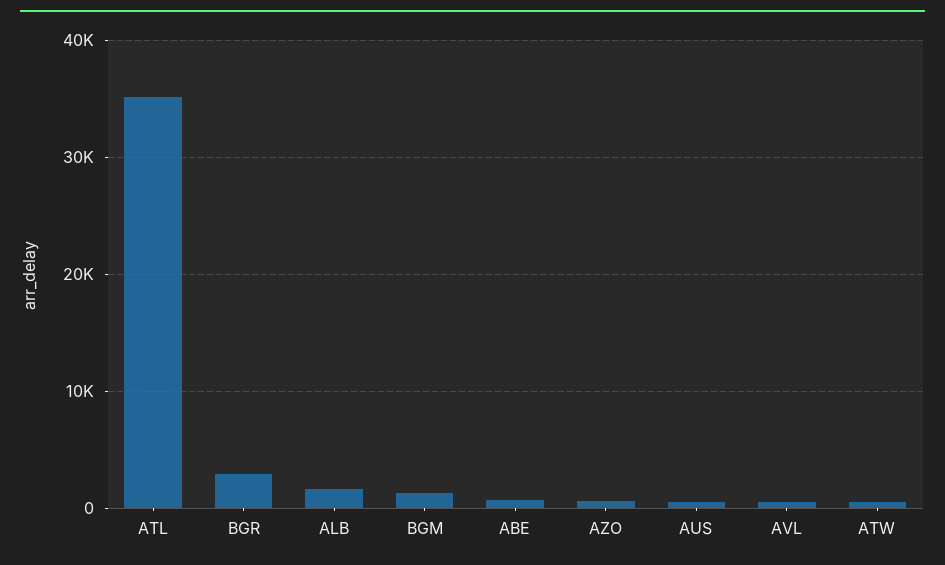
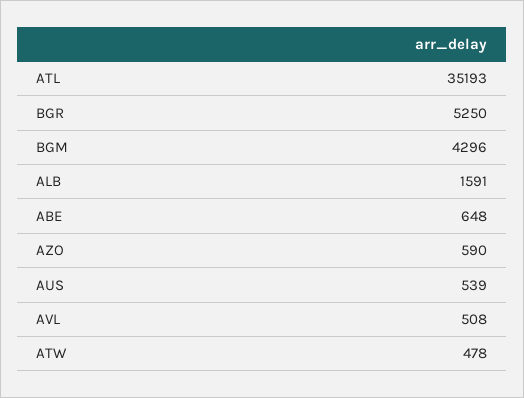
  {
    "ATL": 35193,
-   "BGR": 3000,
+   "BGR": 5250,
    "ALB": 1591,
-   "BGM": 1000,
+   "BGM": 4296,
    "ABE": 648,
    "AZO": 590,
    "AUS": 539,
    "AVL": 508,
    "ATW": 478
  }

